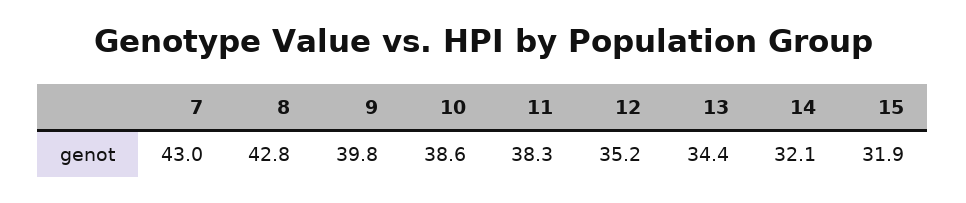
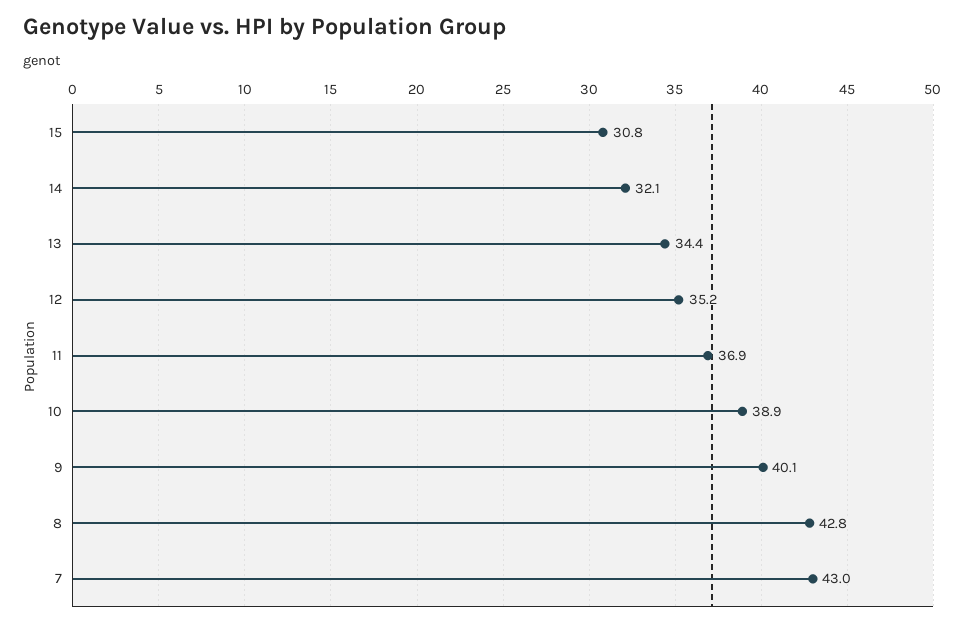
  {
    "7": 43,
    "8": 42.8,
-   "9": 39.8,
+   "9": 40.1,
-   "10": 38.6,
+   "10": 38.9,
-   "11": 38.3,
+   "11": 36.9,
    "12": 35.2,
    "13": 34.4,
    "14": 32.1,
-   "15": 31.9
+   "15": 30.8
  }

